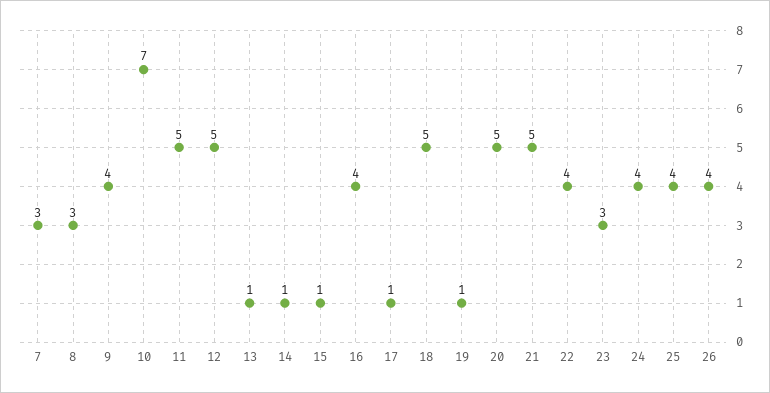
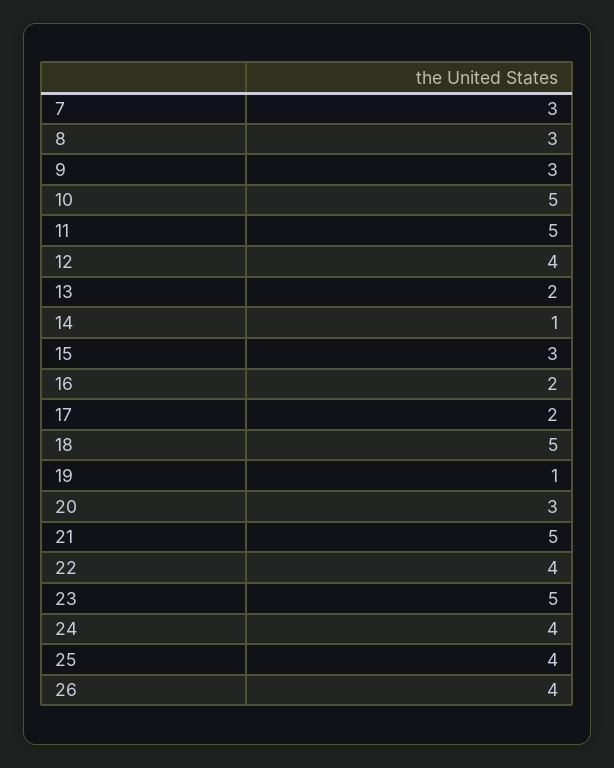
  {
    "7": 3,
    "8": 3,
-   "9": 4,
+   "9": 3,
-   "10": 7,
+   "10": 5,
    "11": 5,
-   "12": 5,
+   "12": 4,
-   "13": 1,
+   "13": 2,
    "14": 1,
-   "15": 1,
+   "15": 3,
-   "16": 4,
+   "16": 2,
-   "17": 1,
+   "17": 2,
    "18": 5,
    "19": 1,
-   "20": 5,
+   "20": 3,
    "21": 5,
    "22": 4,
-   "23": 3,
+   "23": 5,
    "24": 4,
    "25": 4,
    "26": 4
  }

